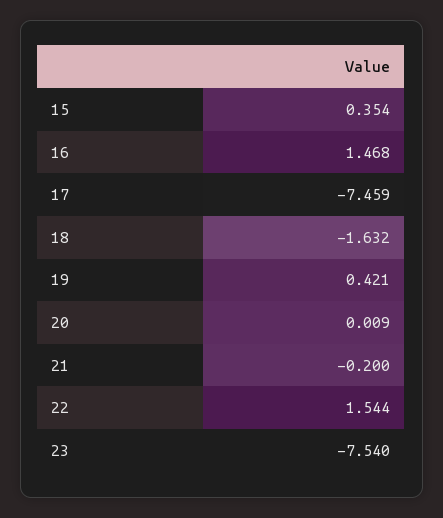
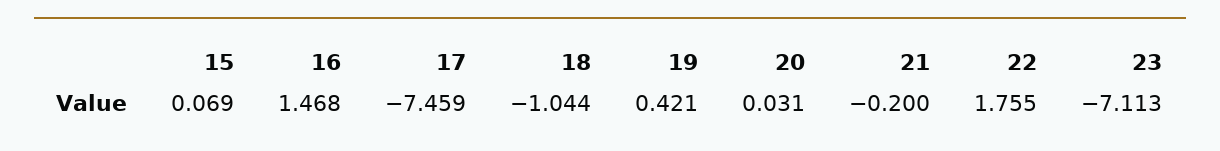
  {
-   "15": 0.354,
+   "15": 0.069,
    "16": 1.468,
    "17": -7.459,
-   "18": -1.632,
+   "18": -1.044,
    "19": 0.421,
-   "20": 0.009,
+   "20": 0.031,
    "21": -0.2,
-   "22": 1.544,
+   "22": 1.755,
-   "23": -7.54
+   "23": -7.113
  }

